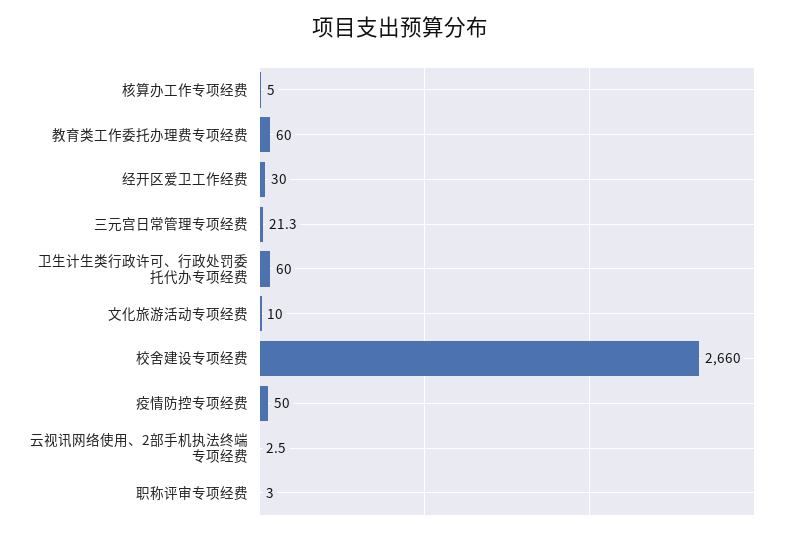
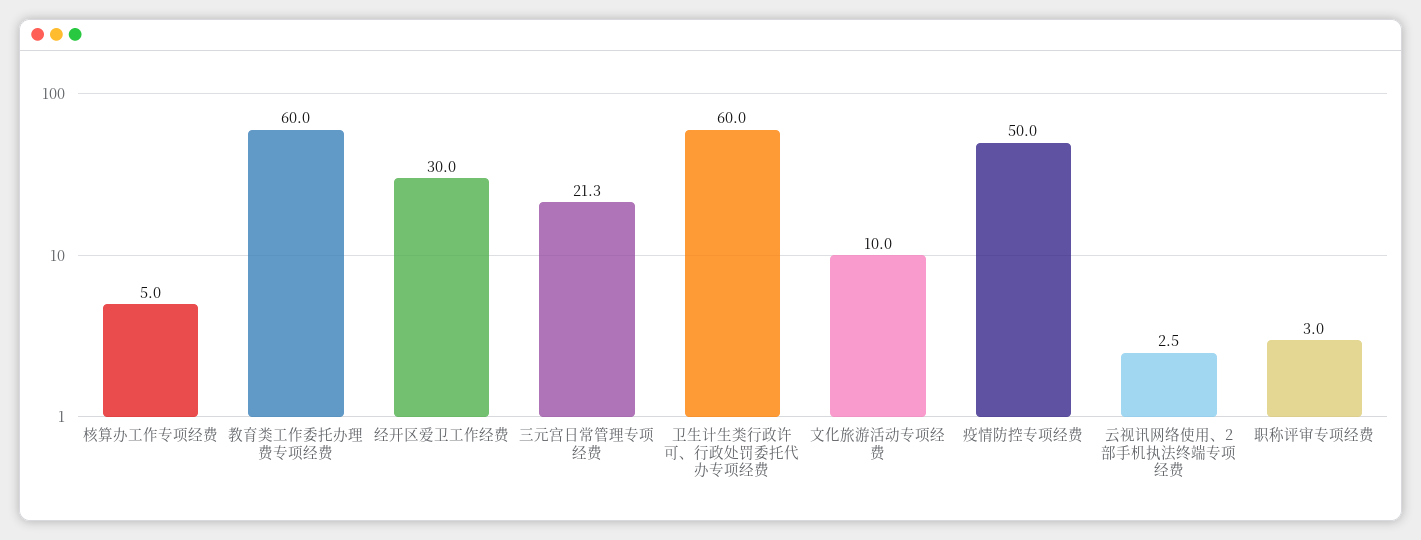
  {
    "核算办工作专项经费": 5,
    "教育类工作委托办理费专项经费": 60,
    "经开区爱卫工作经费": 30,
    "三元宫日常管理专项经费": 21.3,
    "卫生计生类行政许可、行政处罚委托代办专项经费": 60,
    "文化旅游活动专项经费": 10,
-   "校舍建设专项经费": 2660,
    "疫情防控专项经费": 50,
    "云视讯网络使用、2部手机执法终端专项经费": 2.5,
    "职称评审专项经费": 3
  }

